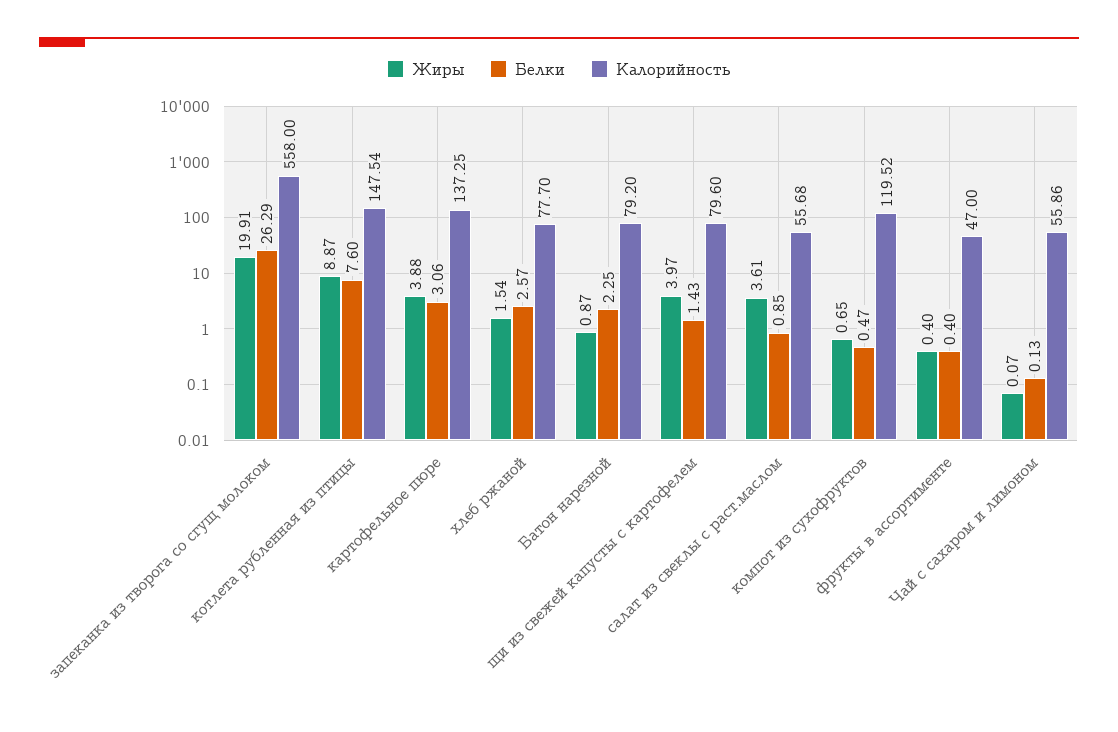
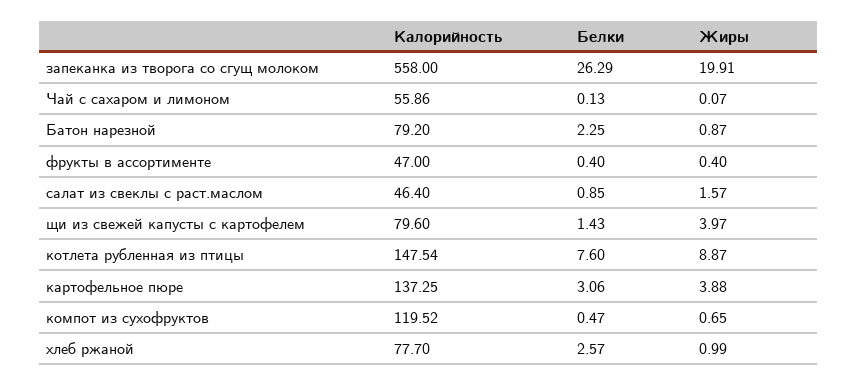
  {
    "Жиры": {
      "запеканка из творога со сгущ молоком": 19.91,
      "котлета рубленная из птицы": 8.87,
      "картофельное пюре": 3.88,
-     "хлеб ржаной": 1.54,
+     "хлеб ржаной": 0.99,
      "Батон нарезной": 0.87,
      "щи из свежей капусты с картофелем": 3.97,
-     "салат из свеклы с раст.маслом": 3.61,
+     "салат из свеклы с раст.маслом": 1.57,
      "компот из сухофруктов": 0.65,
      "фрукты в ассортименте": 0.4,
      "Чай с сахаром и лимоном": 0.07
    },
    "Белки": {
      "запеканка из творога со сгущ молоком": 26.29,
      "котлета рубленная из птицы": 7.6,
      "картофельное пюре": 3.06,
      "хлеб ржаной": 2.57,
      "Батон нарезной": 2.25,
      "щи из свежей капусты с картофелем": 1.43,
      "салат из свеклы с раст.маслом": 0.85,
      "компот из сухофруктов": 0.47,
      "фрукты в ассортименте": 0.4,
      "Чай с сахаром и лимоном": 0.13
    },
    "Калорийность": {
      "запеканка из творога со сгущ молоком": 558,
      "котлета рубленная из птицы": 147.54,
      "картофельное пюре": 137.25,
      "хлеб ржаной": 77.7,
      "Батон нарезной": 79.2,
      "щи из свежей капусты с картофелем": 79.6,
-     "салат из свеклы с раст.маслом": 55.68,
+     "салат из свеклы с раст.маслом": 46.4,
      "компот из сухофруктов": 119.52,
      "фрукты в ассортименте": 47,
      "Чай с сахаром и лимоном": 55.86
    }
  }

